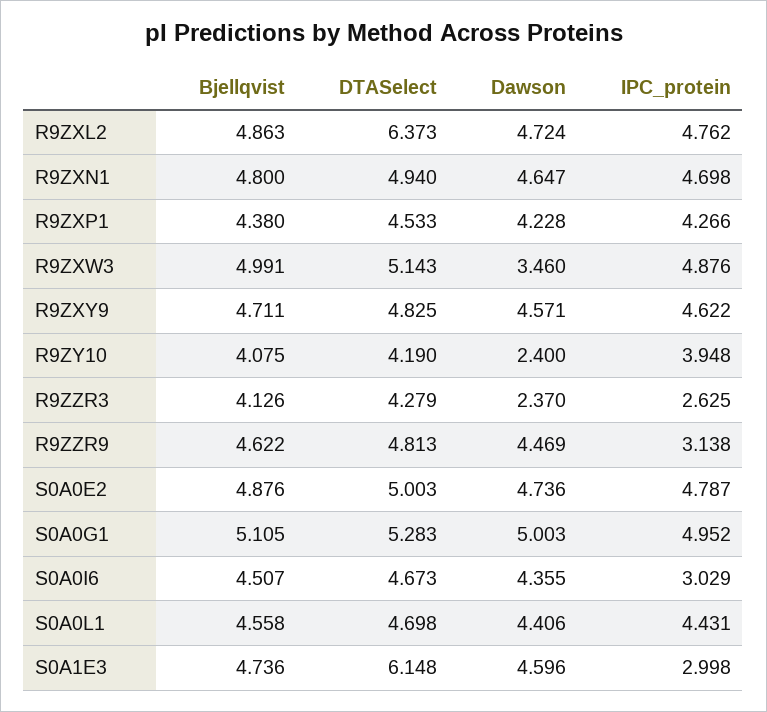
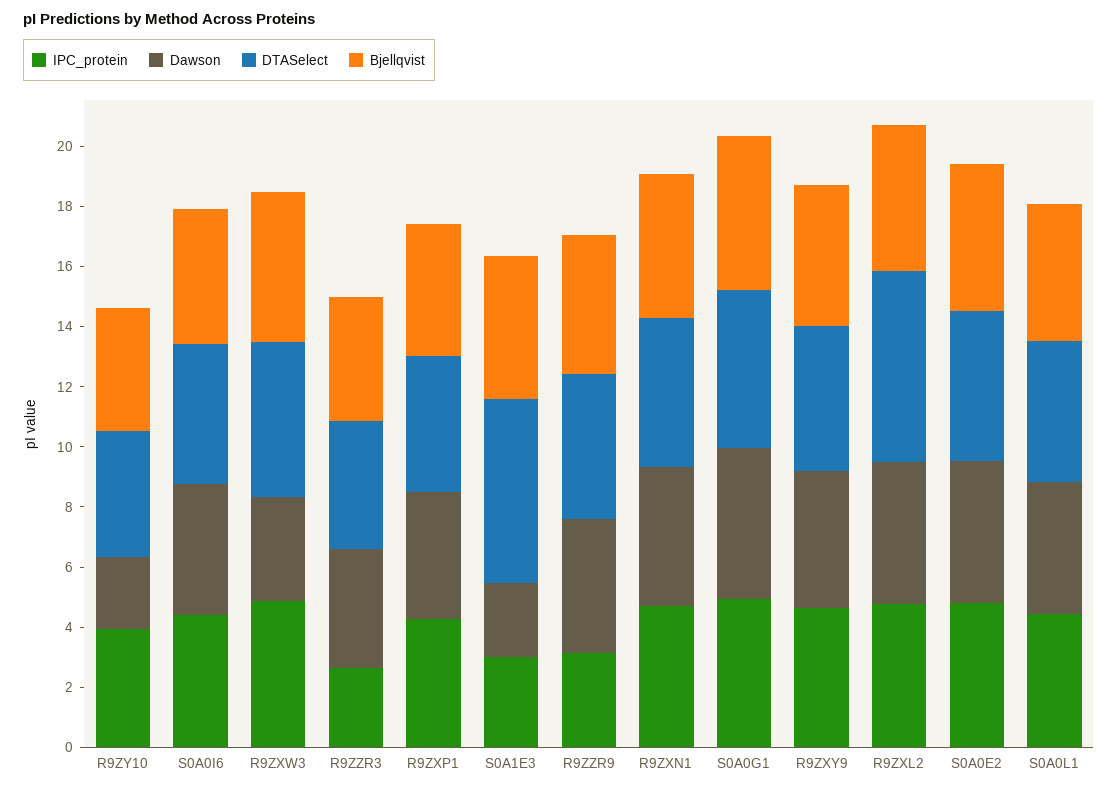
  {
    "Bjellqvist": {
      "R9ZXL2": 4.863,
      "R9ZXN1": 4.8,
      "R9ZXP1": 4.38,
      "R9ZXW3": 4.991,
      "R9ZXY9": 4.711,
      "R9ZY10": 4.075,
      "R9ZZR3": 4.126,
      "R9ZZR9": 4.622,
      "S0A0E2": 4.876,
      "S0A0G1": 5.105,
      "S0A0I6": 4.507,
      "S0A0L1": 4.558,
      "S0A1E3": 4.736
    },
    "DTASelect": {
      "R9ZXL2": 6.373,
      "R9ZXN1": 4.94,
      "R9ZXP1": 4.533,
      "R9ZXW3": 5.143,
      "R9ZXY9": 4.825,
      "R9ZY10": 4.19,
      "R9ZZR3": 4.279,
      "R9ZZR9": 4.813,
      "S0A0E2": 5.003,
      "S0A0G1": 5.283,
      "S0A0I6": 4.673,
      "S0A0L1": 4.698,
      "S0A1E3": 6.148
    },
    "Dawson": {
      "R9ZXL2": 4.724,
      "R9ZXN1": 4.647,
      "R9ZXP1": 4.228,
      "R9ZXW3": 3.46,
      "R9ZXY9": 4.571,
      "R9ZY10": 2.4,
-     "R9ZZR3": 2.37,
+     "R9ZZR3": 4,
      "R9ZZR9": 4.469,
      "S0A0E2": 4.736,
      "S0A0G1": 5.003,
      "S0A0I6": 4.355,
      "S0A0L1": 4.406,
-     "S0A1E3": 4.596
+     "S0A1E3": 2.5
    },
    "IPC_protein": {
      "R9ZXL2": 4.762,
      "R9ZXN1": 4.698,
      "R9ZXP1": 4.266,
      "R9ZXW3": 4.876,
      "R9ZXY9": 4.622,
      "R9ZY10": 3.948,
      "R9ZZR3": 2.625,
      "R9ZZR9": 3.138,
      "S0A0E2": 4.787,
      "S0A0G1": 4.952,
-     "S0A0I6": 3.029,
+     "S0A0I6": 4.5,
      "S0A0L1": 4.431,
      "S0A1E3": 2.998
    }
  }

